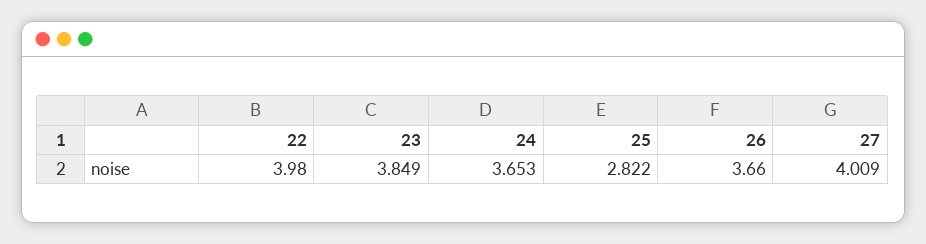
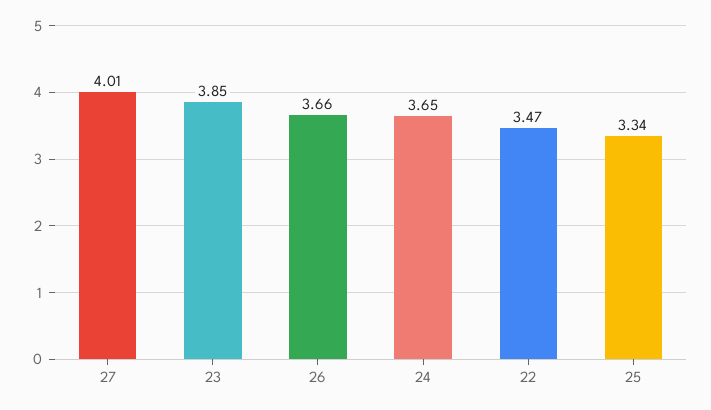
  {
-   "22": 3.98,
+   "22": 3.47,
    "23": 3.849,
    "24": 3.653,
-   "25": 2.822,
+   "25": 3.34,
    "26": 3.66,
    "27": 4.009
  }

